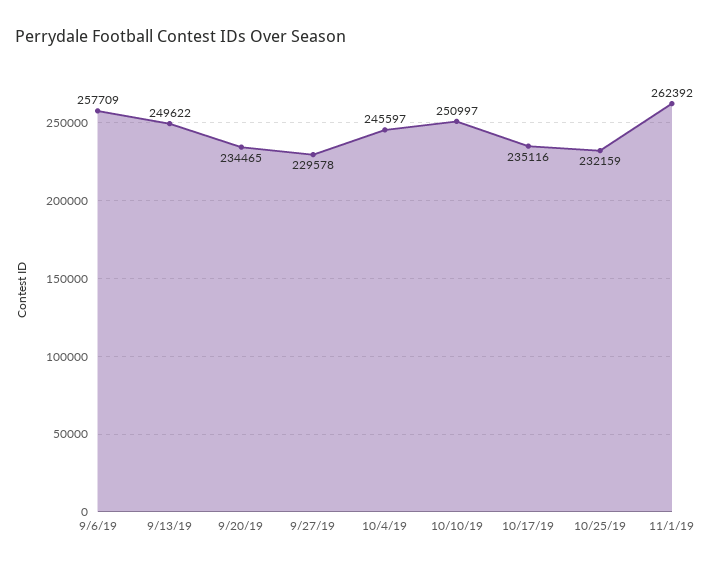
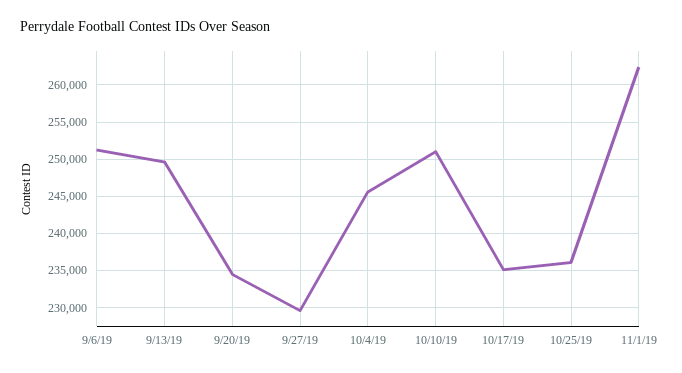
  {
-   "9/6/19": 257709,
+   "9/6/19": 251000,
    "9/13/19": 249622,
    "9/20/19": 234465,
    "9/27/19": 229578,
    "10/4/19": 245597,
    "10/10/19": 250997,
    "10/17/19": 235116,
-   "10/25/19": 232159,
+   "10/25/19": 236000,
    "11/1/19": 262392
  }

